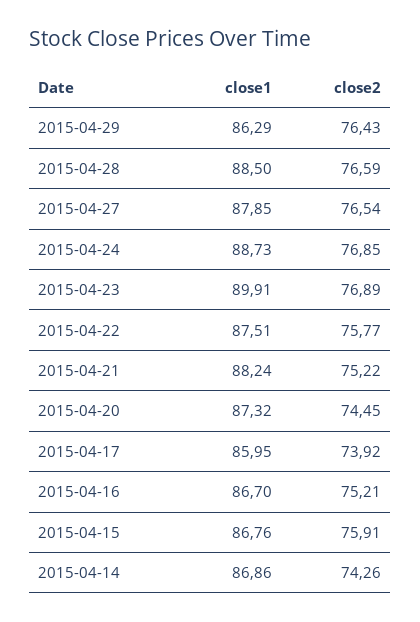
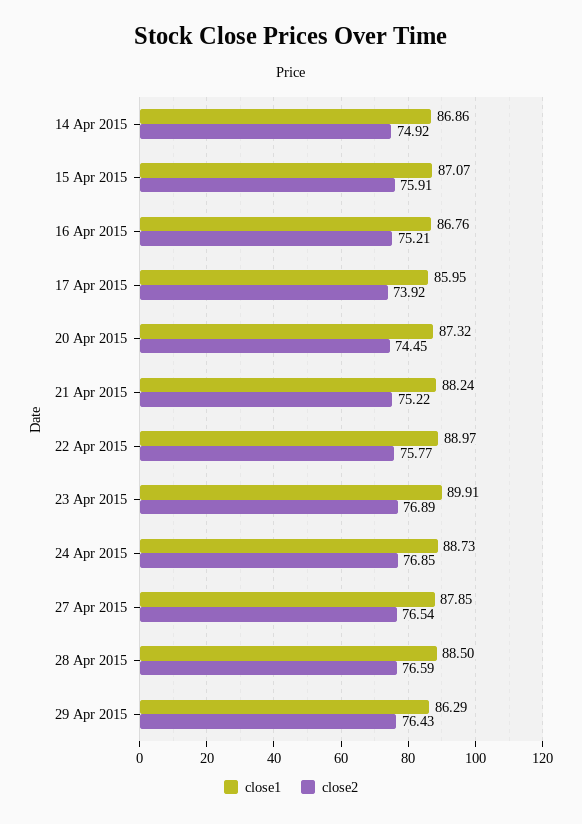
  {
    "close1": {
      "2015-04-29": 86.29,
      "2015-04-28": 88.5,
      "2015-04-27": 87.85,
      "2015-04-24": 88.73,
      "2015-04-23": 89.91,
-     "2015-04-22": 87.51,
+     "2015-04-22": 88.97,
      "2015-04-21": 88.24,
      "2015-04-20": 87.32,
      "2015-04-17": 85.95,
-     "2015-04-16": 86.7,
+     "2015-04-16": 86.76,
-     "2015-04-15": 86.76,
+     "2015-04-15": 87.07,
      "2015-04-14": 86.86
    },
    "close2": {
      "2015-04-29": 76.43,
      "2015-04-28": 76.59,
      "2015-04-27": 76.54,
      "2015-04-24": 76.85,
      "2015-04-23": 76.89,
      "2015-04-22": 75.77,
      "2015-04-21": 75.22,
      "2015-04-20": 74.45,
      "2015-04-17": 73.92,
      "2015-04-16": 75.21,
      "2015-04-15": 75.91,
-     "2015-04-14": 74.26
+     "2015-04-14": 74.92
    }
  }

